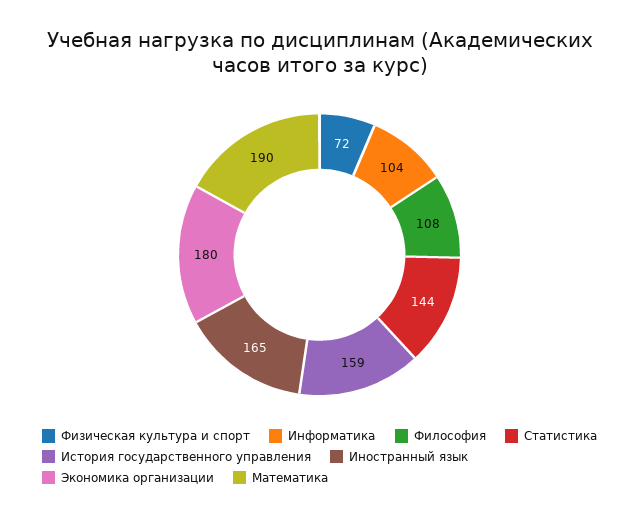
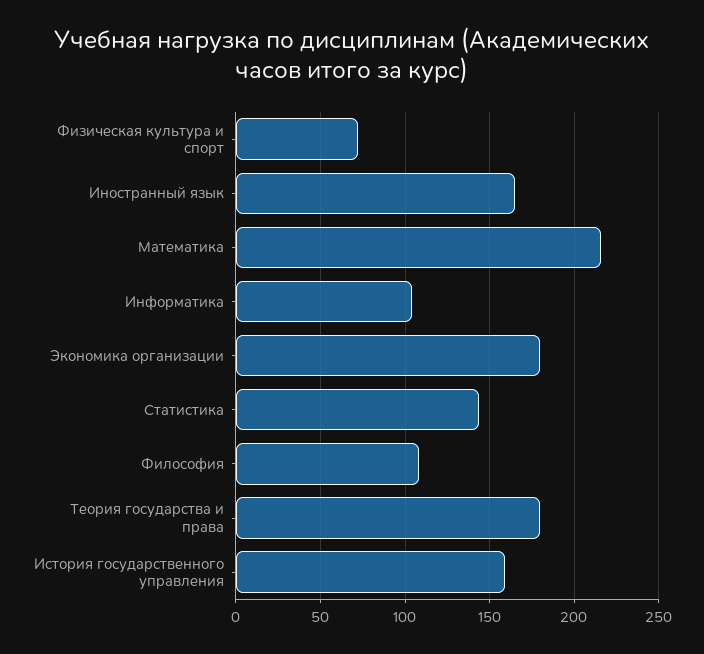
  {
    "Физическая культура и спорт": 72,
    "Информатика": 104,
    "Философия": 108,
    "Статистика": 144,
    "История государственного управления": 159,
    "Иностранный язык": 165,
    "Экономика организации": 180,
-   "Математика": 190
+   "Математика": 215,
+   "Теория государства и права": 180
  }

